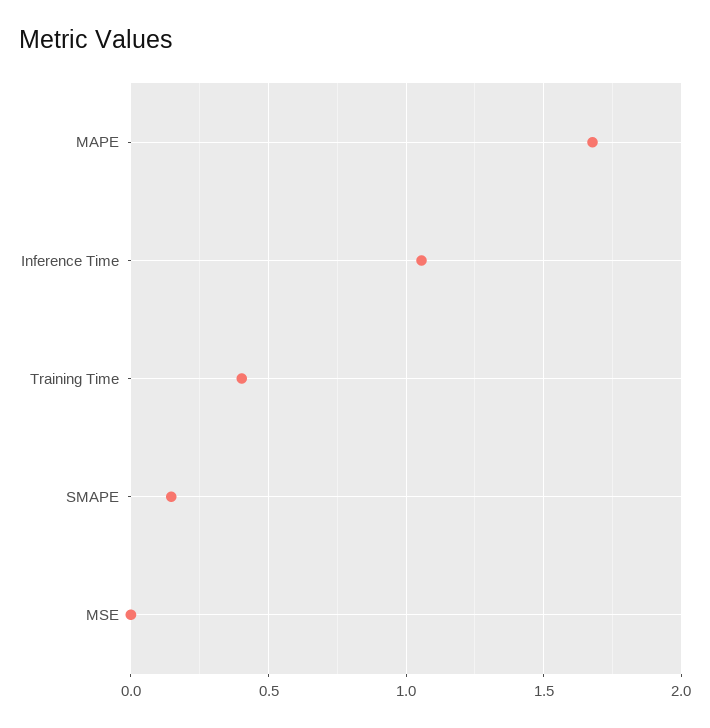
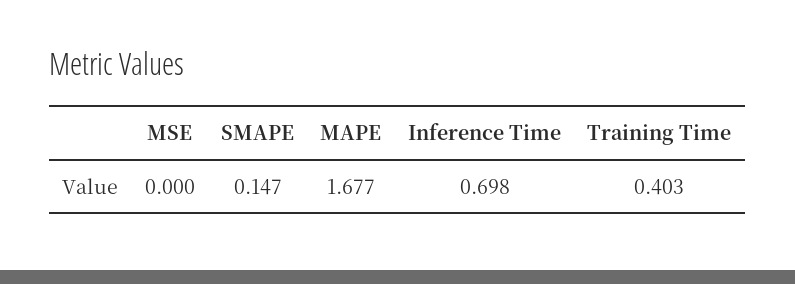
  {
    "MAPE": 1.677,
-   "Inference Time": 1.05,
+   "Inference Time": 0.698,
    "Training Time": 0.403,
    "SMAPE": 0.147,
    "MSE": 0
  }

